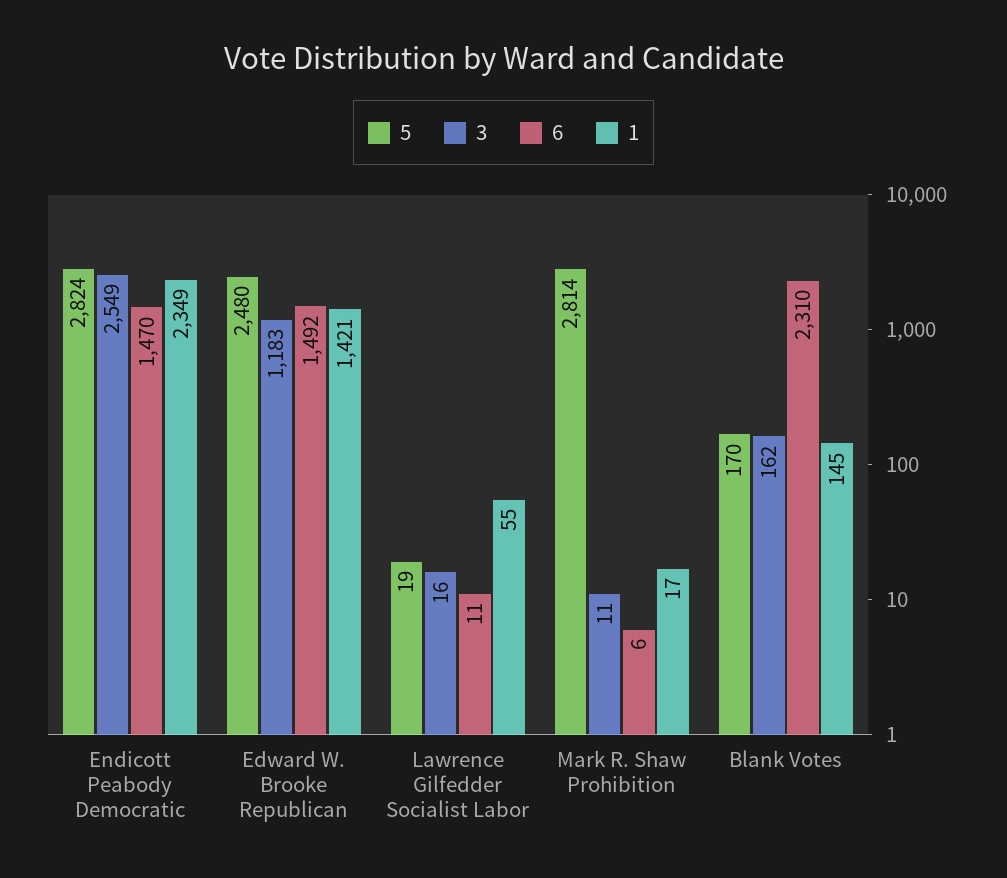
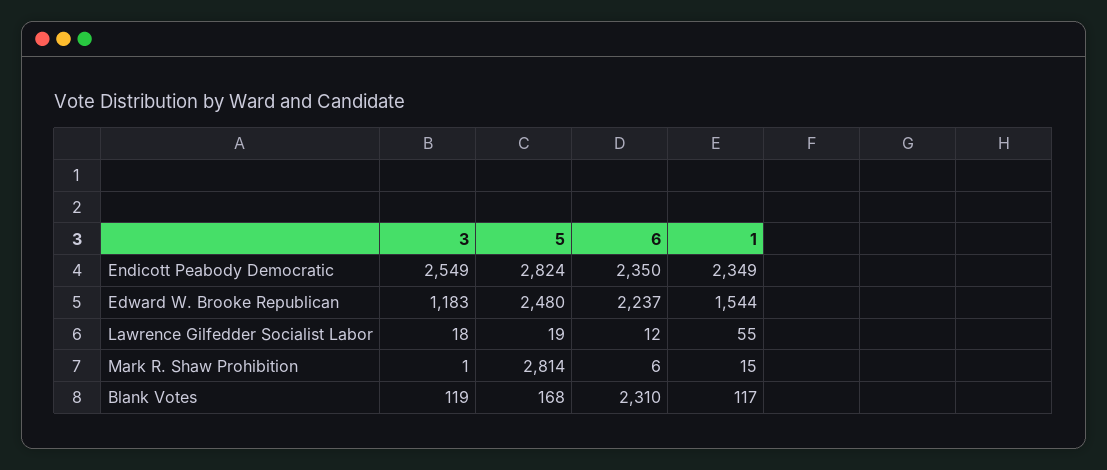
  {
    "5": {
      "Endicott Peabody Democratic": 2824,
      "Edward W. Brooke Republican": 2480,
      "Lawrence Gilfedder Socialist Labor": 19,
      "Mark R. Shaw Prohibition": 2814,
-     "Blank Votes": 170
+     "Blank Votes": 168
    },
    "3": {
      "Endicott Peabody Democratic": 2549,
      "Edward W. Brooke Republican": 1183,
-     "Lawrence Gilfedder Socialist Labor": 16,
+     "Lawrence Gilfedder Socialist Labor": 18,
-     "Mark R. Shaw Prohibition": 11,
+     "Mark R. Shaw Prohibition": 1,
-     "Blank Votes": 162
+     "Blank Votes": 119
    },
    "6": {
-     "Endicott Peabody Democratic": 1470,
+     "Endicott Peabody Democratic": 2350,
-     "Edward W. Brooke Republican": 1492,
+     "Edward W. Brooke Republican": 2237,
-     "Lawrence Gilfedder Socialist Labor": 11,
+     "Lawrence Gilfedder Socialist Labor": 12,
      "Mark R. Shaw Prohibition": 6,
      "Blank Votes": 2310
    },
    "1": {
      "Endicott Peabody Democratic": 2349,
-     "Edward W. Brooke Republican": 1421,
+     "Edward W. Brooke Republican": 1544,
      "Lawrence Gilfedder Socialist Labor": 55,
-     "Mark R. Shaw Prohibition": 17,
+     "Mark R. Shaw Prohibition": 15,
-     "Blank Votes": 145
+     "Blank Votes": 117
    }
  }

